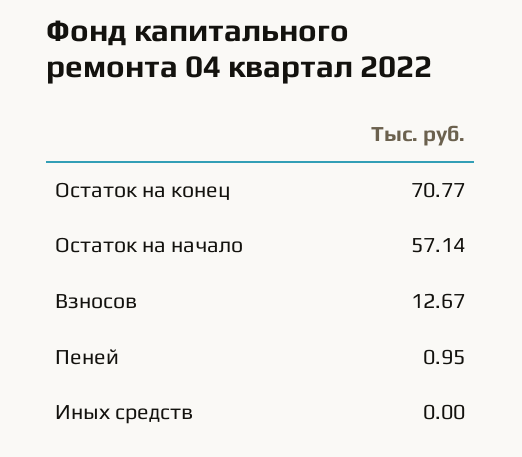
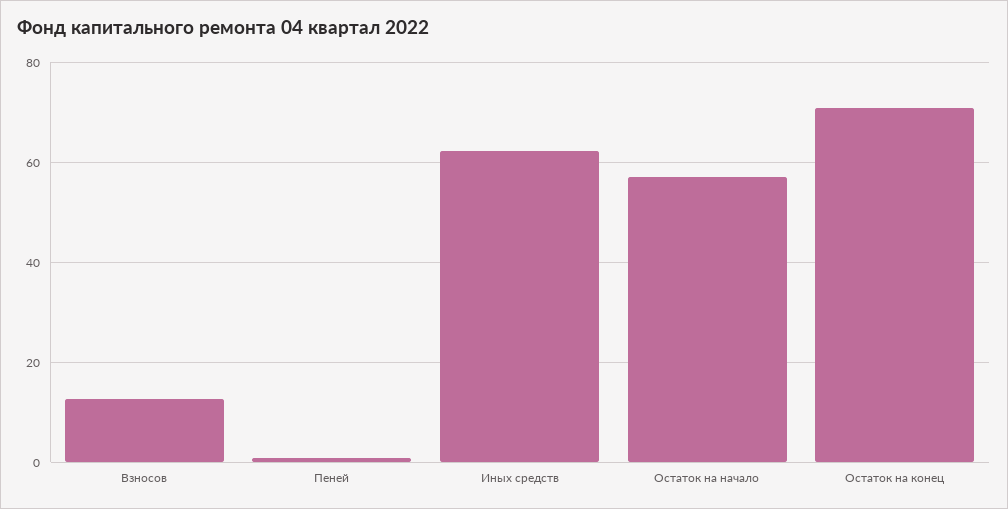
  {
    "Остаток на конец": 70.77,
    "Остаток на начало": 57.14,
    "Взносов": 12.67,
    "Пеней": 0.95,
-   "Иных средств": 0
+   "Иных средств": 62
  }

